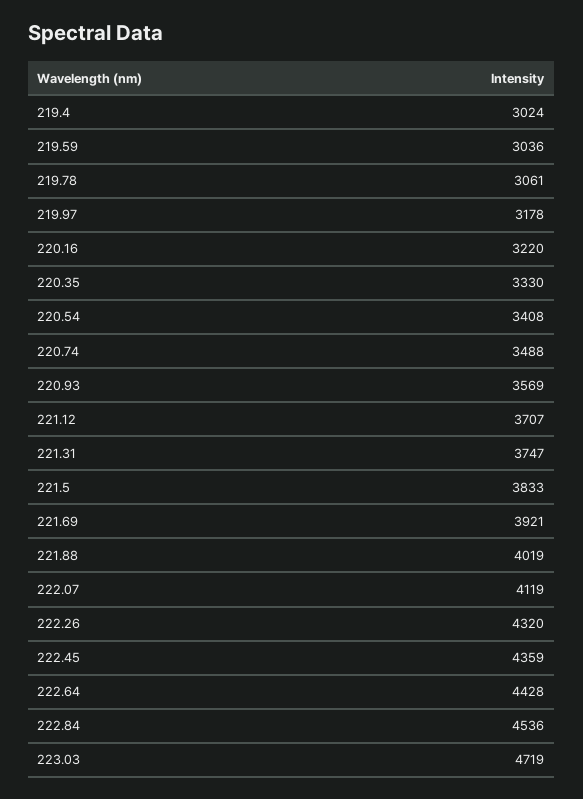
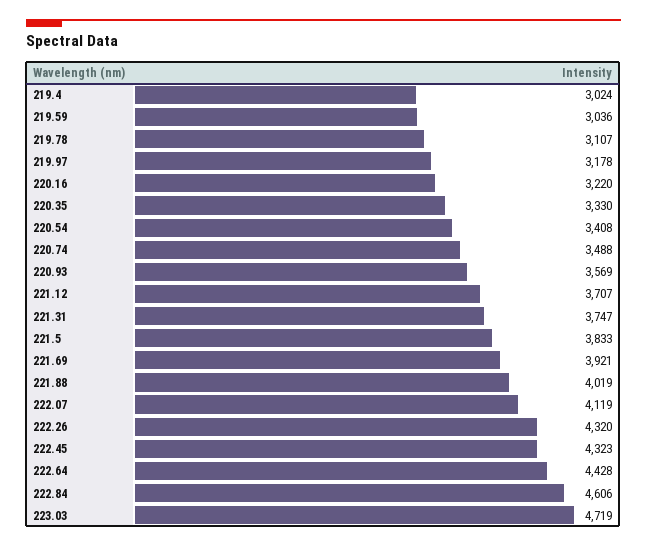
  {
    "219.4": 3024,
    "219.59": 3036,
-   "219.78": 3061,
+   "219.78": 3107,
    "219.97": 3178,
    "220.16": 3220,
    "220.35": 3330,
    "220.54": 3408,
    "220.74": 3488,
    "220.93": 3569,
    "221.12": 3707,
    "221.31": 3747,
    "221.5": 3833,
    "221.69": 3921,
    "221.88": 4019,
    "222.07": 4119,
    "222.26": 4320,
-   "222.45": 4359,
+   "222.45": 4323,
    "222.64": 4428,
-   "222.84": 4536,
+   "222.84": 4606,
    "223.03": 4719
  }

